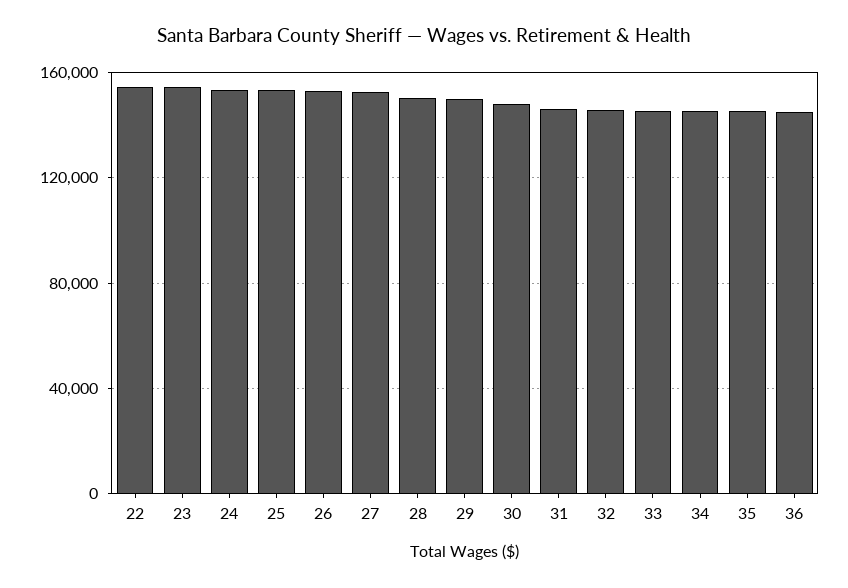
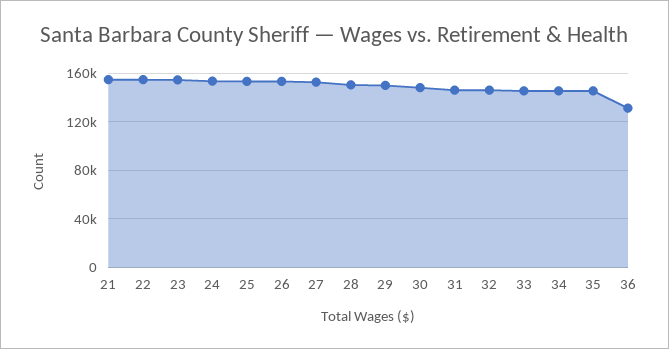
  {
    "22": 155000,
    "23": 155000,
    "24": 155000,
    "25": 155000,
    "26": 155000,
    "27": 155000,
    "28": 150000,
    "29": 150000,
    "30": 150000,
    "31": 145000,
    "32": 145000,
    "33": 145000,
    "34": 145000,
    "35": 145000,
-   "36": 145000
+   "36": 130000,
+   "21": 155000
  }

